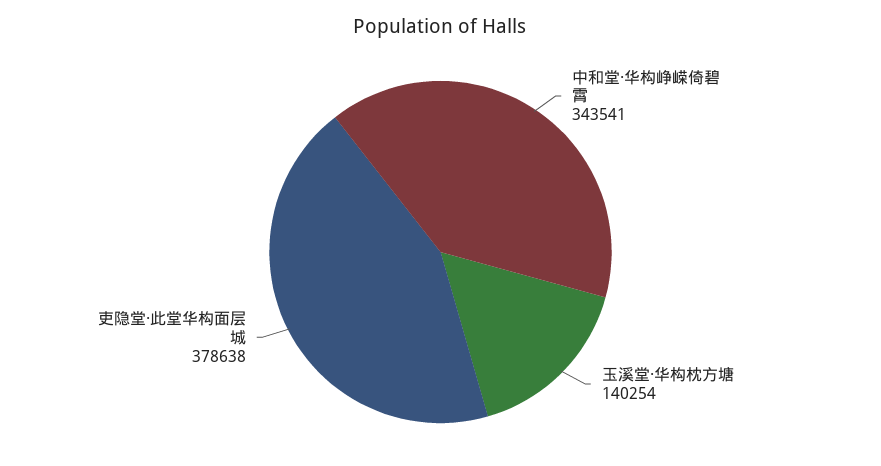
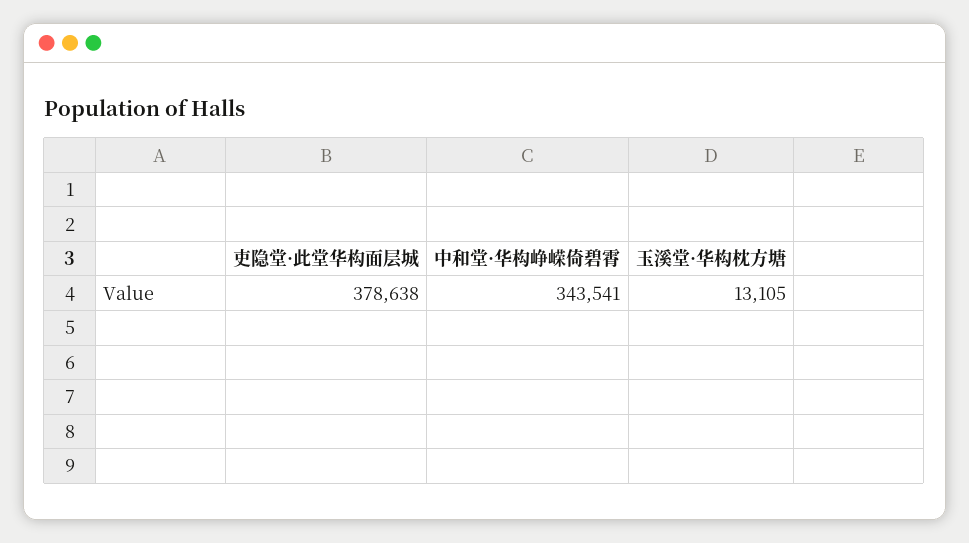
  {
    "中和堂·华构峥嵘倚碧霄": 343541,
-   "玉溪堂·华构枕方塘": 140254,
+   "玉溪堂·华构枕方塘": 13105,
    "吏隐堂·此堂华构面层城": 378638
  }

